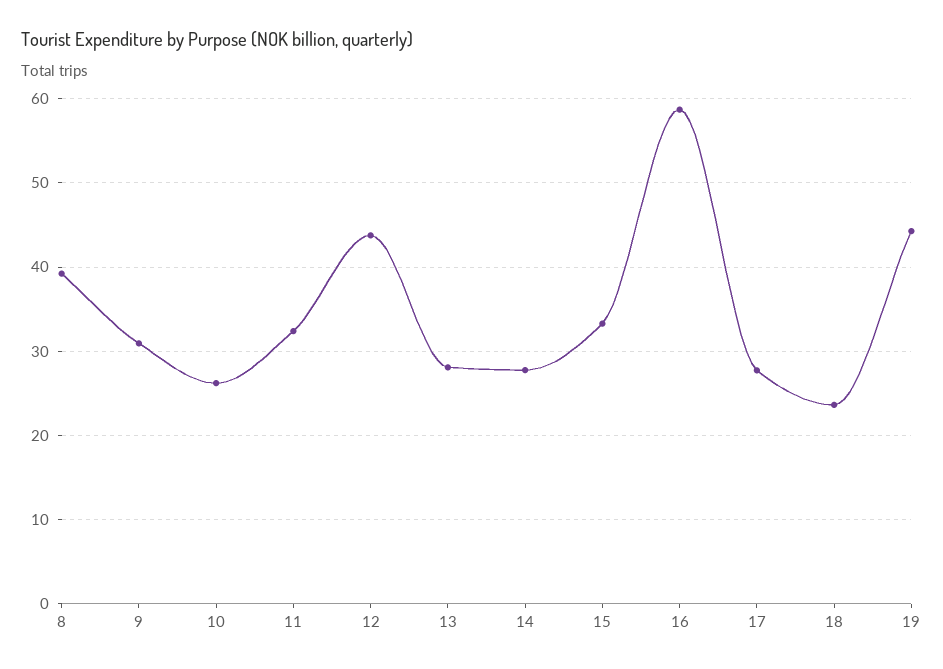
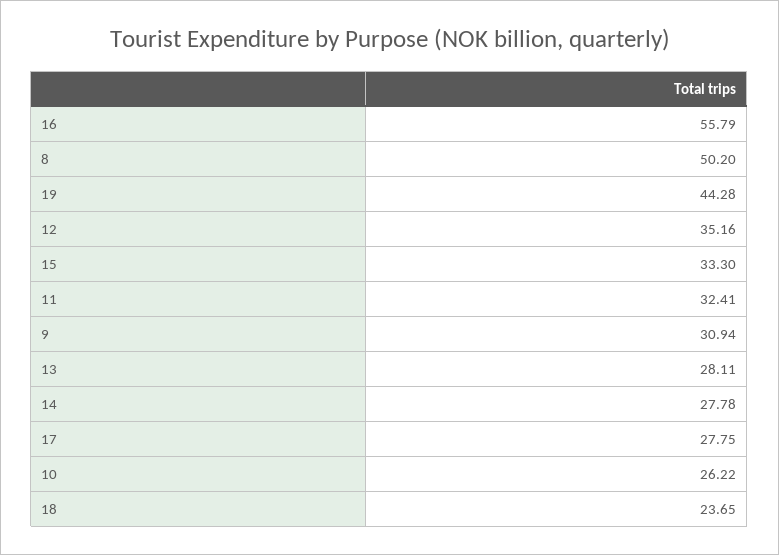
  {
-   "8": 39,
+   "8": 50.2,
    "9": 30.94,
    "10": 26.22,
    "11": 32.41,
-   "12": 44,
+   "12": 35.16,
    "13": 28.11,
    "14": 27.78,
    "15": 33.3,
-   "16": 59,
+   "16": 55.79,
    "17": 27.75,
    "18": 23.65,
    "19": 44.28
  }

